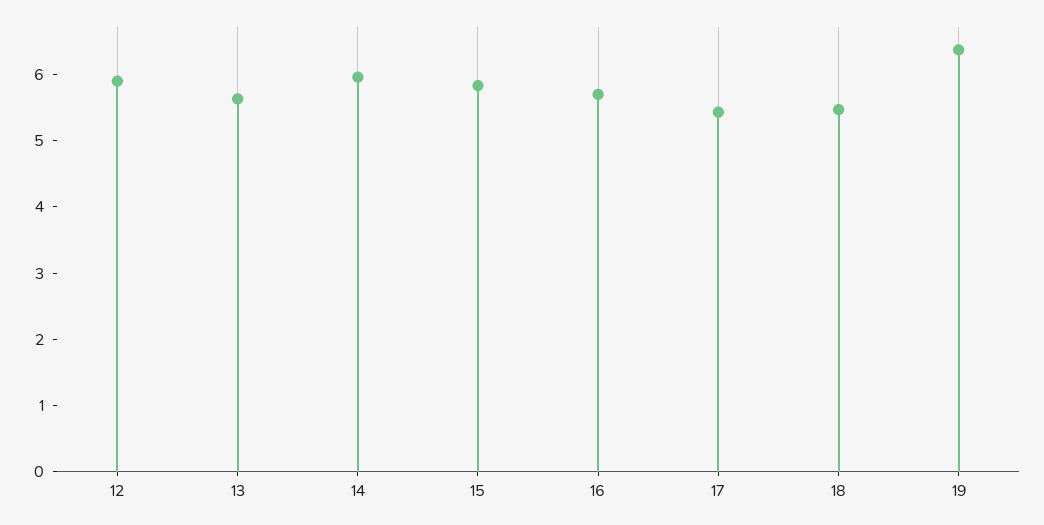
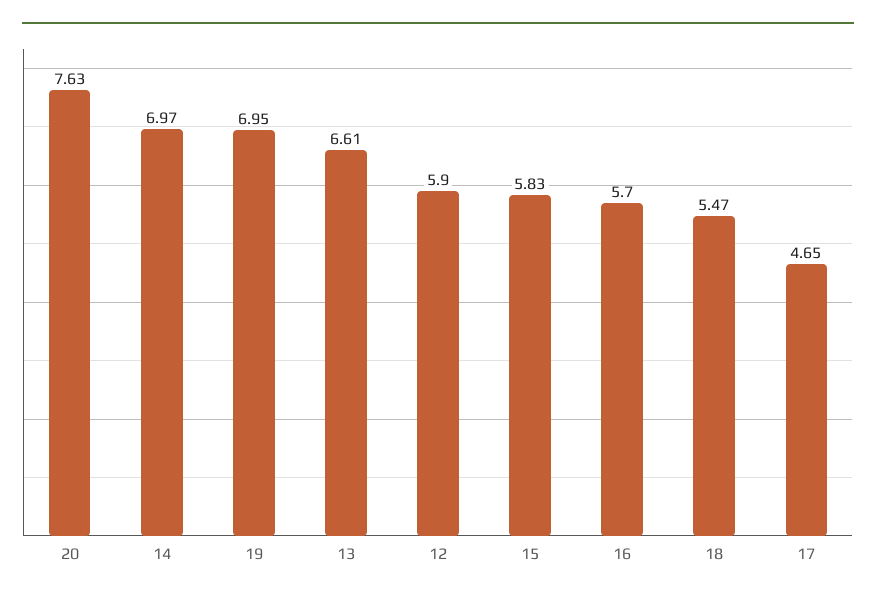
  {
    "12": 5.9,
-   "13": 5.6,
+   "13": 6.61,
-   "14": 6,
+   "14": 6.97,
    "15": 5.83,
    "16": 5.7,
-   "17": 5.4,
+   "17": 4.65,
    "18": 5.47,
-   "19": 6.4
+   "19": 6.95,
+   "20": 7.63
  }

